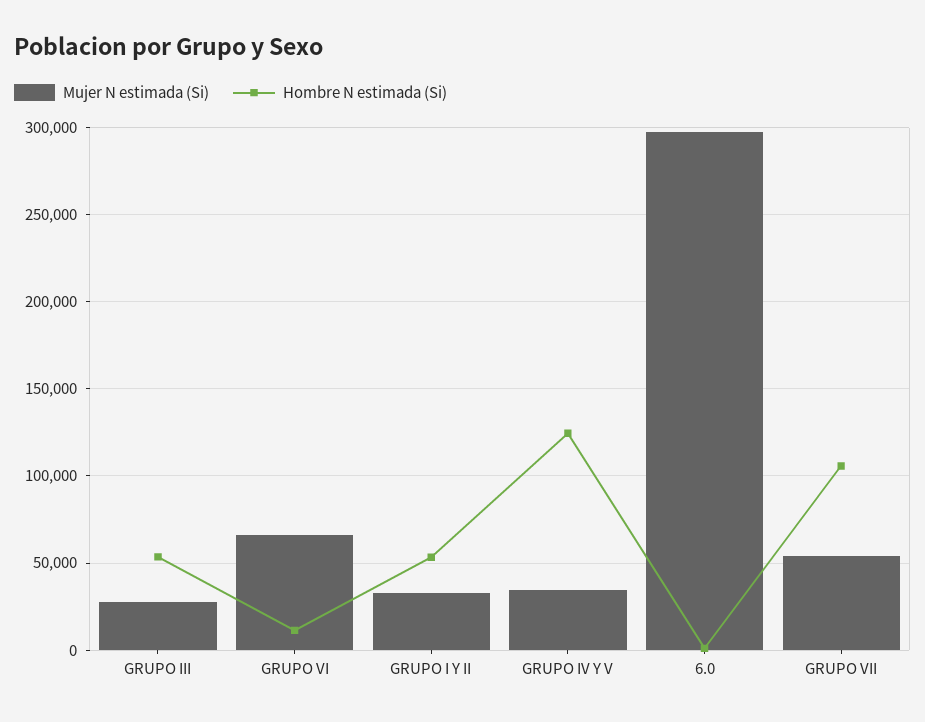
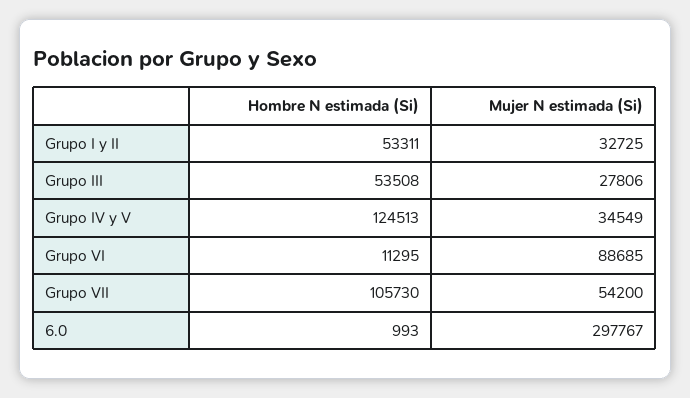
  {
    "Mujer N estimada (Si)": {
      "GRUPO III": 27806,
-     "GRUPO VI": 65000,
+     "GRUPO VI": 88685,
      "GRUPO I Y II": 32725,
      "GRUPO IV Y V": 34549,
      "6.0": 297767,
      "GRUPO VII": 54200
    },
    "Hombre N estimada (Si)": {
      "GRUPO III": 53508,
      "GRUPO VI": 11295,
      "GRUPO I Y II": 53311,
      "GRUPO IV Y V": 124513,
      "6.0": 993,
      "GRUPO VII": 105730
    }
  }

